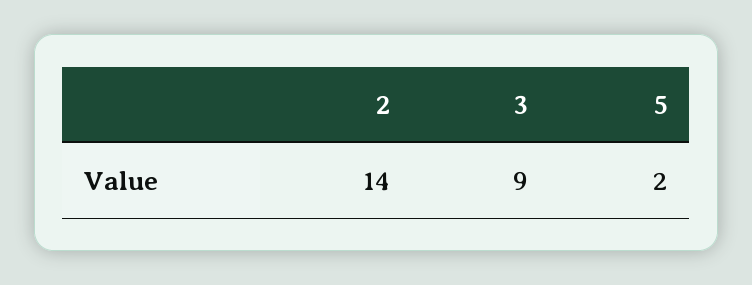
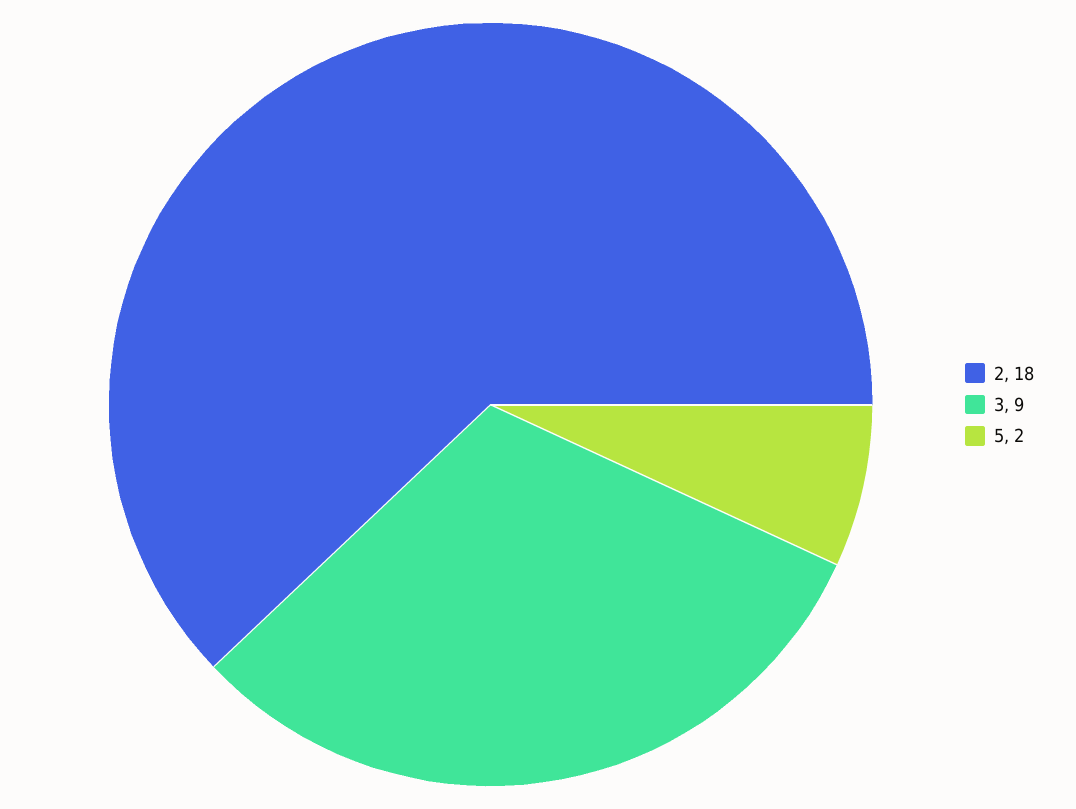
  {
-   "2": 14,
+   "2": 18,
    "3": 9,
    "5": 2
  }

